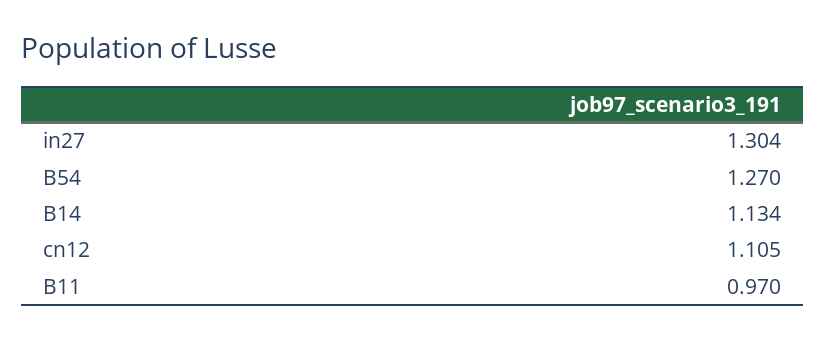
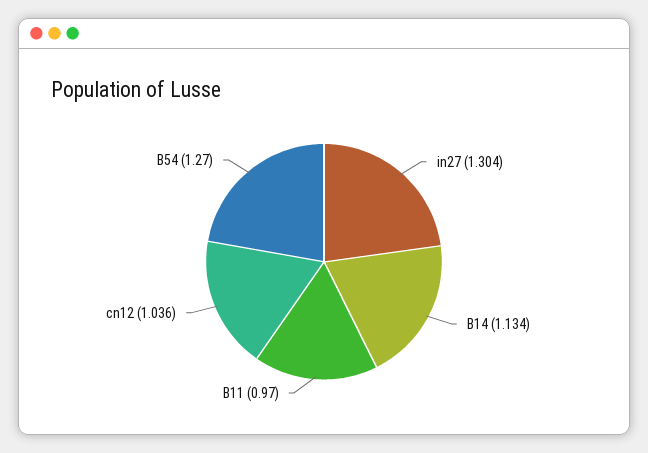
  {
    "in27": 1.304,
    "B54": 1.27,
    "B14": 1.134,
-   "cn12": 1.105,
+   "cn12": 1.036,
    "B11": 0.97
  }

